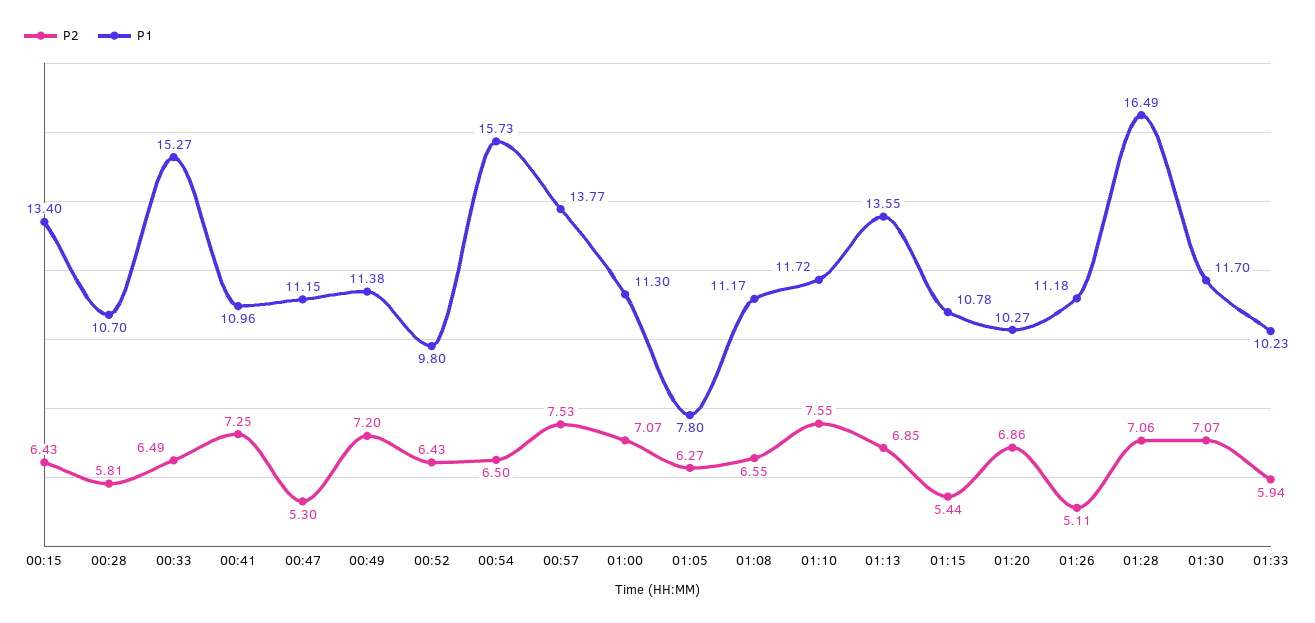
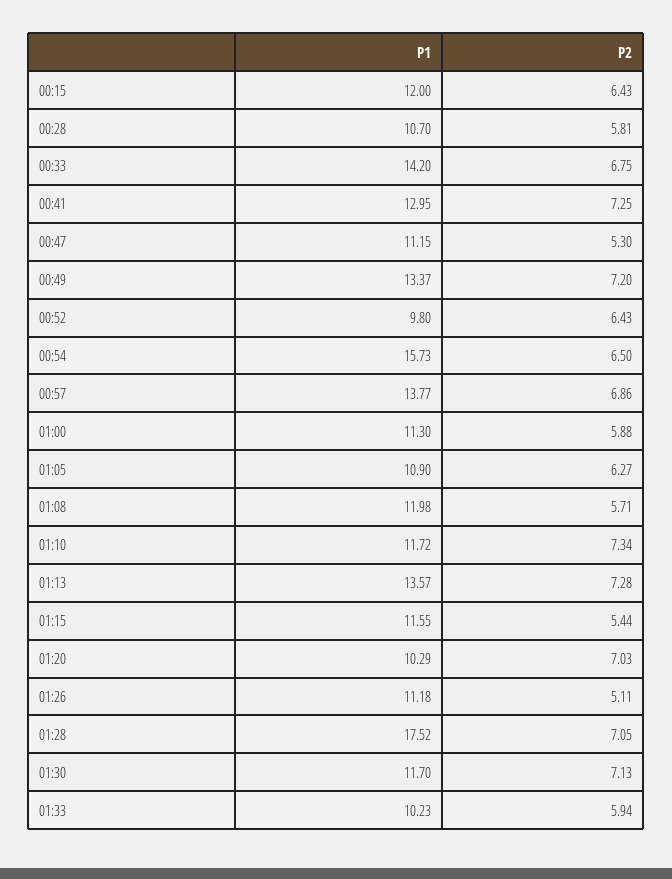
  {
    "P2": {
      "00:15": 6.43,
      "00:28": 5.81,
-     "00:33": 6.49,
+     "00:33": 6.75,
      "00:41": 7.25,
      "00:47": 5.3,
      "00:49": 7.2,
      "00:52": 6.43,
      "00:54": 6.5,
-     "00:57": 7.53,
+     "00:57": 6.86,
-     "01:00": 7.07,
+     "01:00": 5.88,
      "01:05": 6.27,
-     "01:08": 6.55,
+     "01:08": 5.71,
-     "01:10": 7.55,
+     "01:10": 7.34,
-     "01:13": 6.85,
+     "01:13": 7.28,
      "01:15": 5.44,
-     "01:20": 6.86,
+     "01:20": 7.03,
      "01:26": 5.11,
-     "01:28": 7.06,
+     "01:28": 7.05,
-     "01:30": 7.07,
+     "01:30": 7.13,
      "01:33": 5.94
    },
    "P1": {
-     "00:15": 13.4,
+     "00:15": 12,
      "00:28": 10.7,
-     "00:33": 15.27,
+     "00:33": 14.2,
-     "00:41": 10.96,
+     "00:41": 12.95,
      "00:47": 11.15,
-     "00:49": 11.38,
+     "00:49": 13.37,
      "00:52": 9.8,
      "00:54": 15.73,
      "00:57": 13.77,
      "01:00": 11.3,
-     "01:05": 7.8,
+     "01:05": 10.9,
-     "01:08": 11.17,
+     "01:08": 11.98,
      "01:10": 11.72,
-     "01:13": 13.55,
+     "01:13": 13.57,
-     "01:15": 10.78,
+     "01:15": 11.55,
-     "01:20": 10.27,
+     "01:20": 10.29,
      "01:26": 11.18,
-     "01:28": 16.49,
+     "01:28": 17.52,
      "01:30": 11.7,
      "01:33": 10.23
    }
  }

